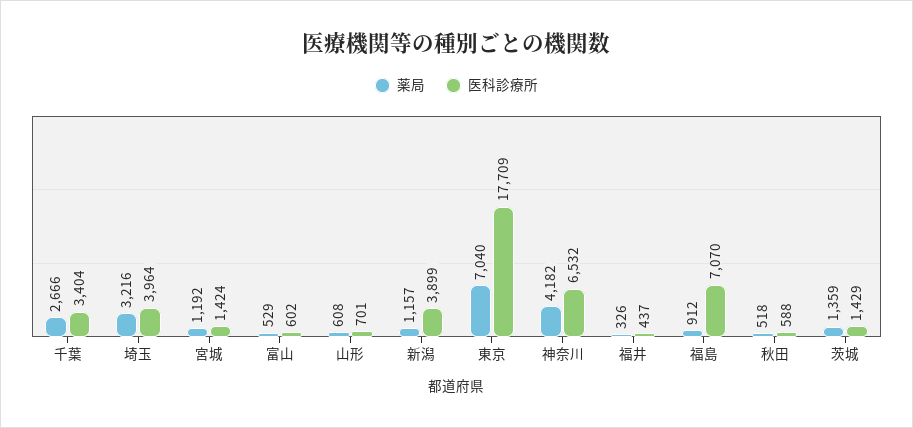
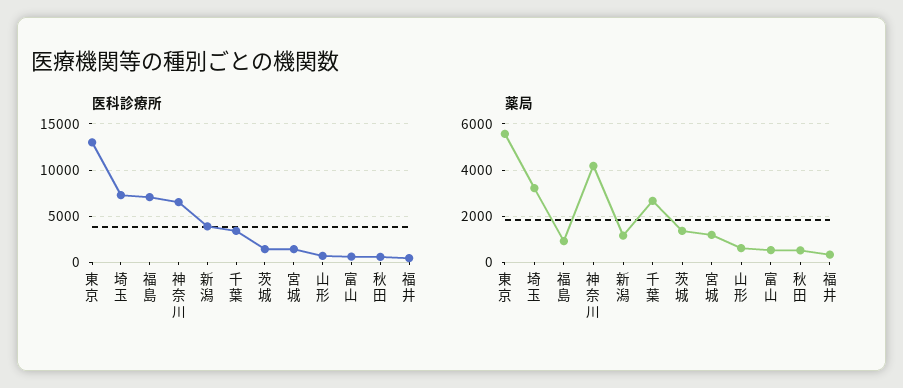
  {
    "薬局": {
      "千葉": 2666,
      "埼玉": 3216,
      "宮城": 1192,
      "富山": 529,
      "山形": 608,
      "新潟": 1157,
-     "東京": 7040,
+     "東京": 5500,
      "神奈川": 4182,
      "福井": 326,
      "福島": 912,
      "秋田": 518,
      "茨城": 1359
    },
    "医科診療所": {
      "千葉": 3404,
-     "埼玉": 3964,
+     "埼玉": 7000,
      "宮城": 1424,
      "富山": 602,
      "山形": 701,
      "新潟": 3899,
-     "東京": 17709,
+     "東京": 13000,
      "神奈川": 6532,
      "福井": 437,
      "福島": 7070,
      "秋田": 588,
      "茨城": 1429
    }
  }

